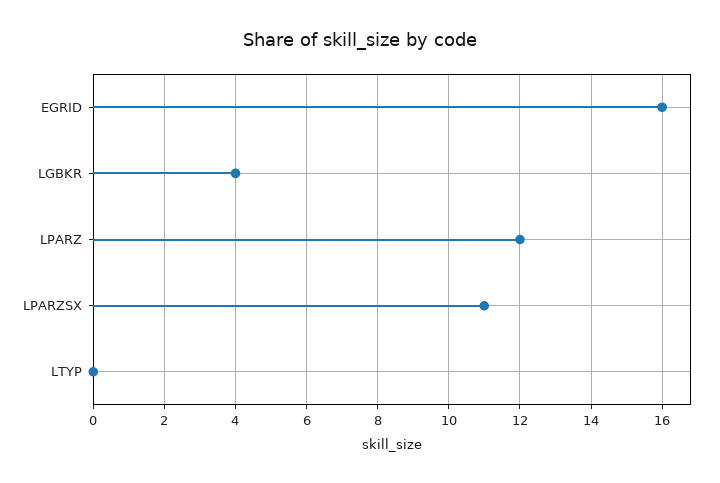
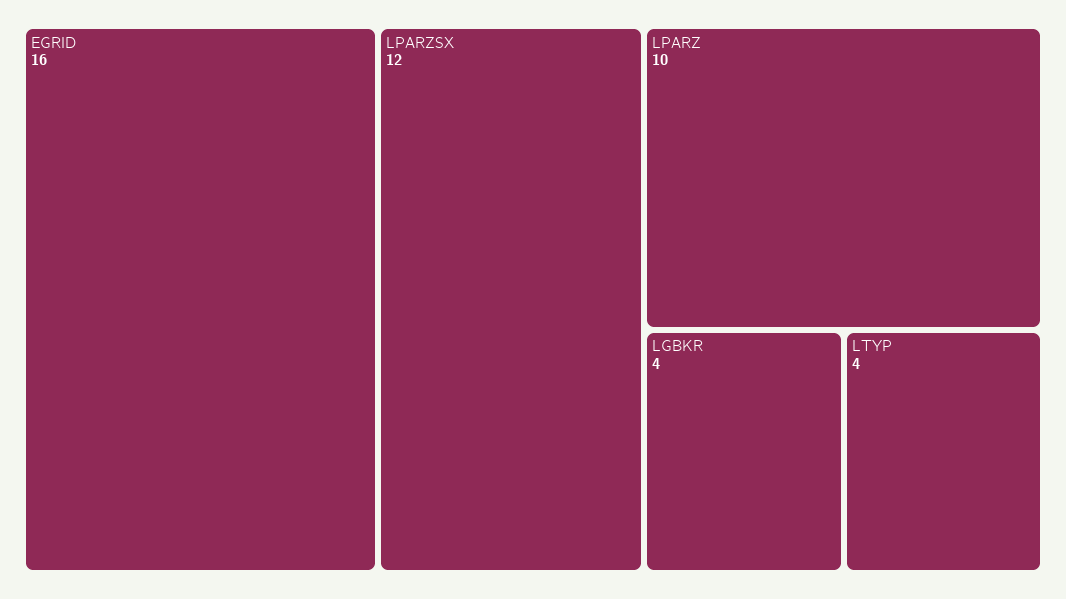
  {
    "EGRID": 16,
    "LGBKR": 4,
-   "LPARZ": 12,
+   "LPARZ": 10,
-   "LPARZSX": 11,
+   "LPARZSX": 12,
-   "LTYP": 0
+   "LTYP": 4
  }

